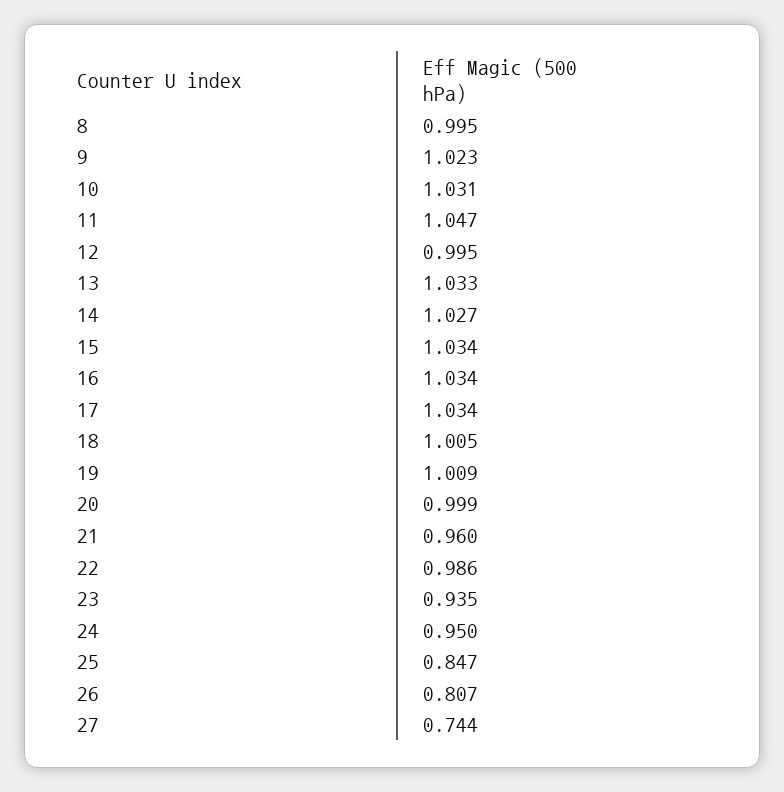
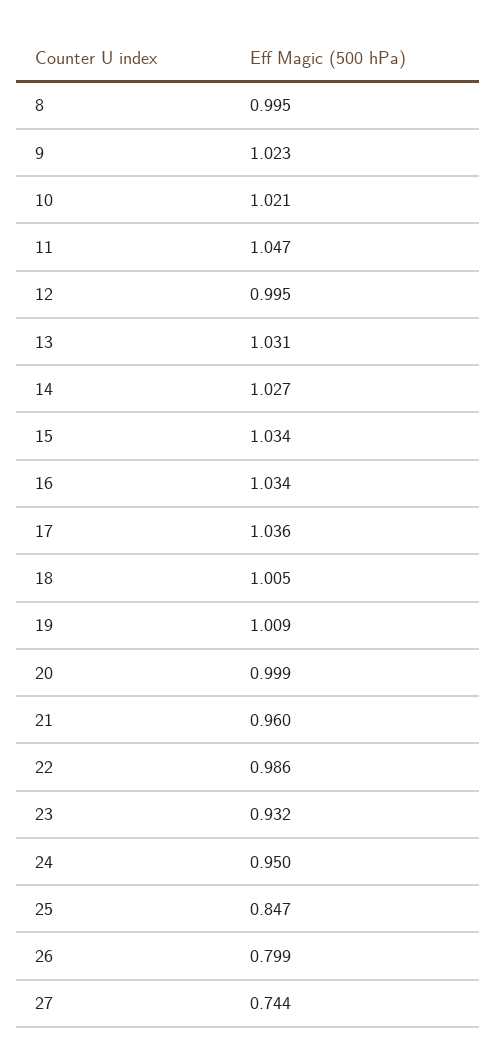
  {
    "8": 0.995,
    "9": 1.023,
-   "10": 1.031,
+   "10": 1.021,
    "11": 1.047,
    "12": 0.995,
-   "13": 1.033,
+   "13": 1.031,
    "14": 1.027,
    "15": 1.034,
    "16": 1.034,
-   "17": 1.034,
+   "17": 1.036,
    "18": 1.005,
    "19": 1.009,
    "20": 0.999,
    "21": 0.96,
    "22": 0.986,
-   "23": 0.935,
+   "23": 0.932,
    "24": 0.95,
    "25": 0.847,
-   "26": 0.807,
+   "26": 0.799,
    "27": 0.744
  }

